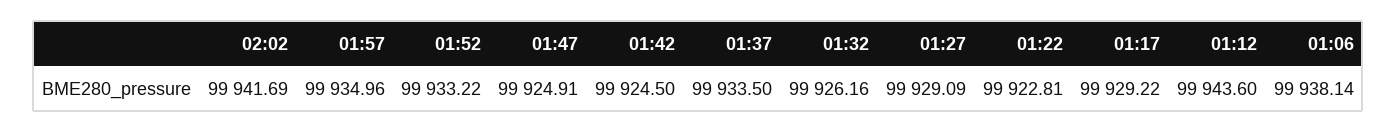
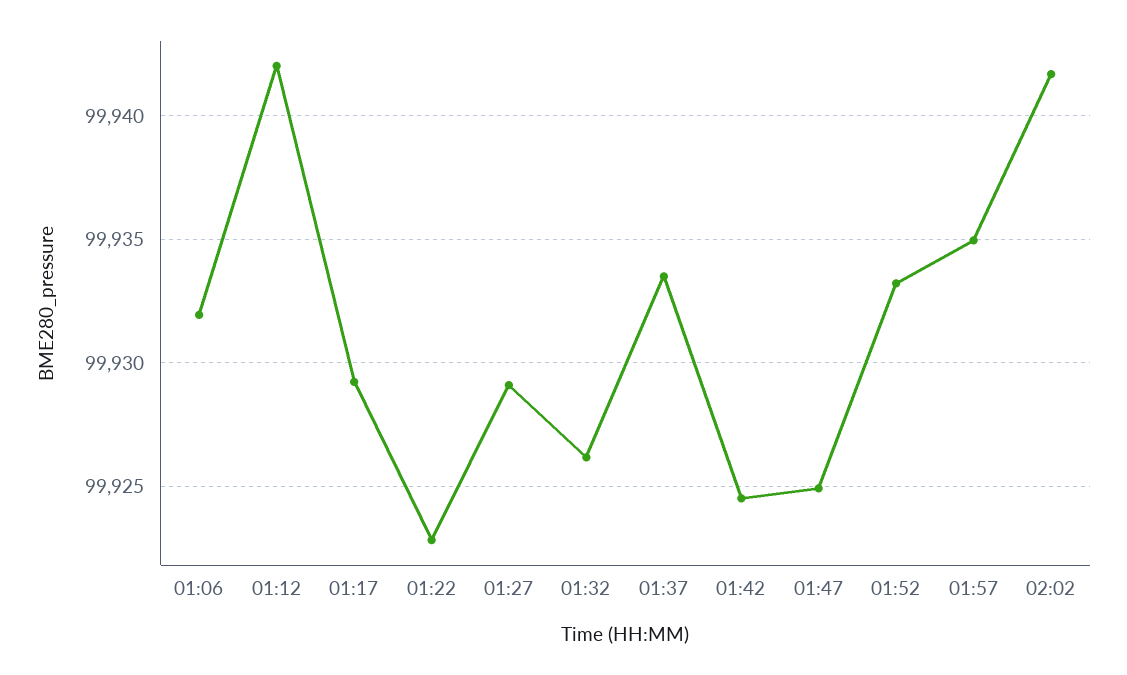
  {
    "02:02": 99941.69,
    "01:57": 99934.96,
    "01:52": 99933.22,
    "01:47": 99924.91,
    "01:42": 99924.5,
    "01:37": 99933.5,
    "01:32": 99926.16,
    "01:27": 99929.09,
    "01:22": 99922.81,
    "01:17": 99929.22,
-   "01:12": 99943.6,
+   "01:12": 99942,
-   "01:06": 99938.14
+   "01:06": 99932
  }

